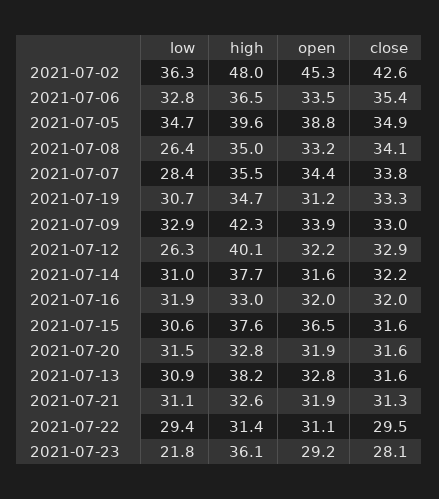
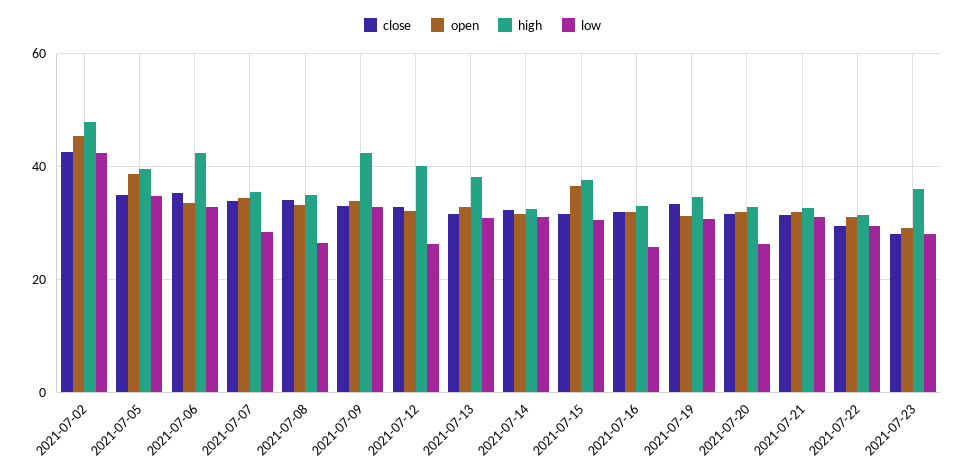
  {
    "low": {
-     "2021-07-02": 36.3,
+     "2021-07-02": 42,
      "2021-07-06": 32.8,
      "2021-07-05": 34.7,
      "2021-07-08": 26.4,
      "2021-07-07": 28.4,
      "2021-07-19": 30.7,
      "2021-07-09": 32.9,
      "2021-07-12": 26.3,
      "2021-07-14": 31,
-     "2021-07-16": 31.9,
+     "2021-07-16": 26,
      "2021-07-15": 30.6,
-     "2021-07-20": 31.5,
+     "2021-07-20": 26,
      "2021-07-13": 30.9,
      "2021-07-21": 31.1,
      "2021-07-22": 29.4,
-     "2021-07-23": 21.8
+     "2021-07-23": 28
    },
    "high": {
      "2021-07-02": 48,
-     "2021-07-06": 36.5,
+     "2021-07-06": 42,
      "2021-07-05": 39.6,
      "2021-07-08": 35,
      "2021-07-07": 35.5,
      "2021-07-19": 34.7,
      "2021-07-09": 42.3,
      "2021-07-12": 40.1,
-     "2021-07-14": 37.7,
+     "2021-07-14": 32,
      "2021-07-16": 33,
      "2021-07-15": 37.6,
      "2021-07-20": 32.8,
      "2021-07-13": 38.2,
      "2021-07-21": 32.6,
      "2021-07-22": 31.4,
      "2021-07-23": 36.1
    },
    "open": {
      "2021-07-02": 45.3,
      "2021-07-06": 33.5,
      "2021-07-05": 38.8,
      "2021-07-08": 33.2,
      "2021-07-07": 34.4,
      "2021-07-19": 31.2,
      "2021-07-09": 33.9,
      "2021-07-12": 32.2,
      "2021-07-14": 31.6,
      "2021-07-16": 32,
      "2021-07-15": 36.5,
      "2021-07-20": 31.9,
      "2021-07-13": 32.8,
      "2021-07-21": 31.9,
      "2021-07-22": 31.1,
      "2021-07-23": 29.2
    },
    "close": {
      "2021-07-02": 42.6,
      "2021-07-06": 35.4,
      "2021-07-05": 34.9,
      "2021-07-08": 34.1,
      "2021-07-07": 33.8,
      "2021-07-19": 33.3,
      "2021-07-09": 33,
      "2021-07-12": 32.9,
      "2021-07-14": 32.2,
      "2021-07-16": 32,
      "2021-07-15": 31.6,
      "2021-07-20": 31.6,
      "2021-07-13": 31.6,
      "2021-07-21": 31.3,
      "2021-07-22": 29.5,
      "2021-07-23": 28.1
    }
  }

